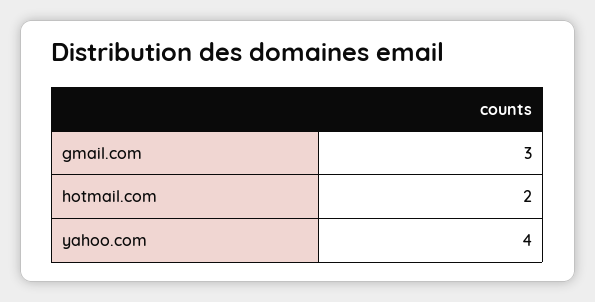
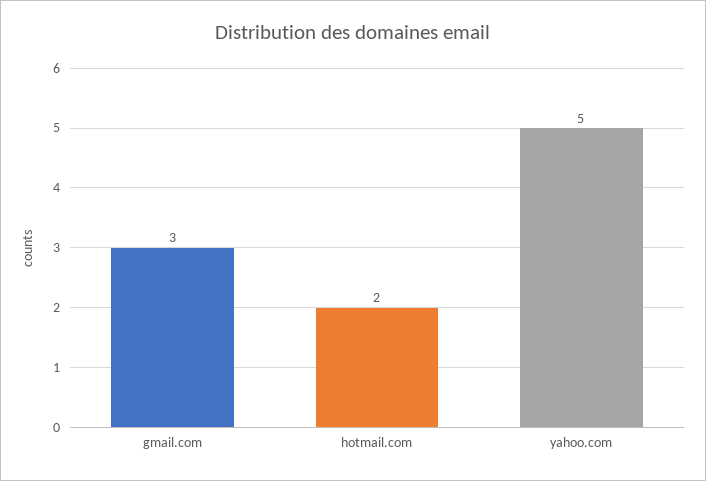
  {
    "gmail.com": 3,
    "hotmail.com": 2,
-   "yahoo.com": 4
+   "yahoo.com": 5
  }

